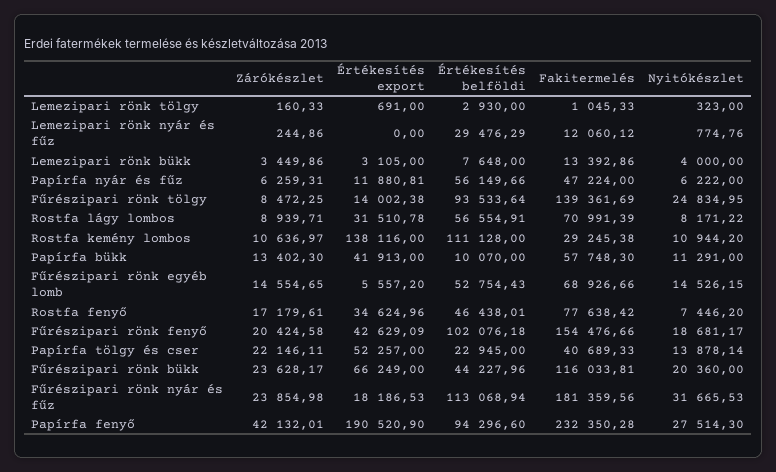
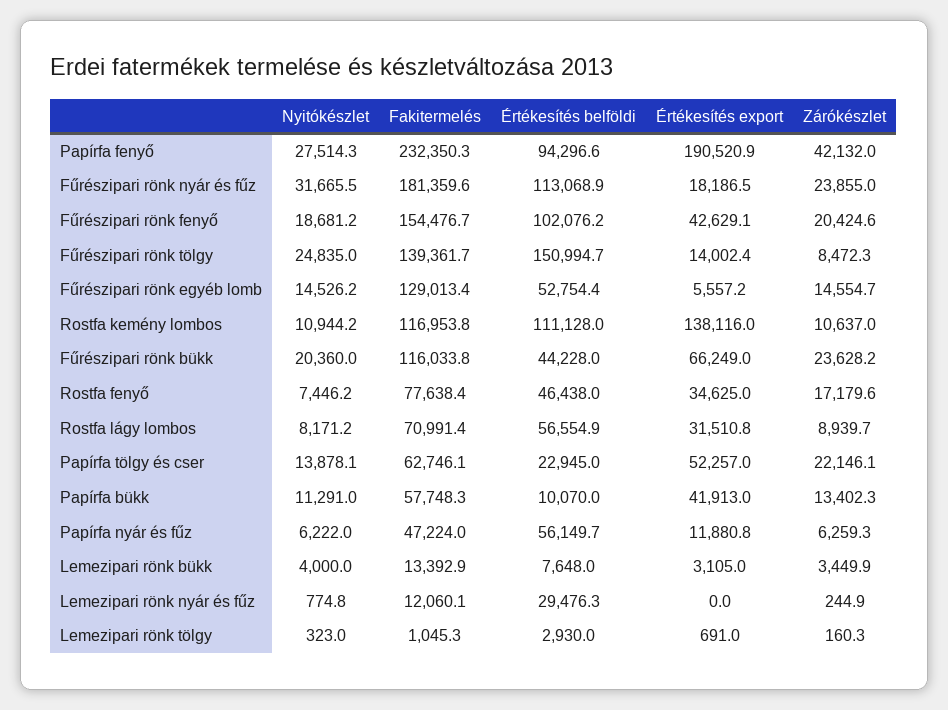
  {
    "Zárókészlet": {
      "Lemezipari rönk tölgy": 160.33,
      "Lemezipari rönk nyár és fűz": 244.86,
      "Lemezipari rönk bükk": 3449.86,
      "Papírfa nyár és fűz": 6259.31,
      "Fűrészipari rönk tölgy": 8472.25,
      "Rostfa lágy lombos": 8939.71,
      "Rostfa kemény lombos": 10636.97,
      "Papírfa bükk": 13402.3,
      "Fűrészipari rönk egyéb lomb": 14554.65,
      "Rostfa fenyő": 17179.61,
      "Fűrészipari rönk fenyő": 20424.58,
      "Papírfa tölgy és cser": 22146.11,
      "Fűrészipari rönk bükk": 23628.17,
      "Fűrészipari rönk nyár és fűz": 23854.98,
      "Papírfa fenyő": 42132.01
    },
    "Értékesítés export": {
      "Lemezipari rönk tölgy": 691,
      "Lemezipari rönk nyár és fűz": 0,
      "Lemezipari rönk bükk": 3105,
      "Papírfa nyár és fűz": 11880.81,
      "Fűrészipari rönk tölgy": 14002.38,
      "Rostfa lágy lombos": 31510.78,
      "Rostfa kemény lombos": 138116,
      "Papírfa bükk": 41913,
      "Fűrészipari rönk egyéb lomb": 5557.2,
      "Rostfa fenyő": 34624.96,
      "Fűrészipari rönk fenyő": 42629.09,
      "Papírfa tölgy és cser": 52257,
      "Fűrészipari rönk bükk": 66249,
      "Fűrészipari rönk nyár és fűz": 18186.53,
      "Papírfa fenyő": 190520.9
    },
    "Értékesítés belföldi": {
      "Lemezipari rönk tölgy": 2930,
      "Lemezipari rönk nyár és fűz": 29476.29,
      "Lemezipari rönk bükk": 7648,
      "Papírfa nyár és fűz": 56149.66,
-     "Fűrészipari rönk tölgy": 93533.64,
+     "Fűrészipari rönk tölgy": 150994.7,
      "Rostfa lágy lombos": 56554.91,
      "Rostfa kemény lombos": 111128,
      "Papírfa bükk": 10070,
      "Fűrészipari rönk egyéb lomb": 52754.43,
      "Rostfa fenyő": 46438.01,
      "Fűrészipari rönk fenyő": 102076.18,
      "Papírfa tölgy és cser": 22945,
      "Fűrészipari rönk bükk": 44227.96,
      "Fűrészipari rönk nyár és fűz": 113068.94,
      "Papírfa fenyő": 94296.6
    },
    "Fakitermelés": {
      "Lemezipari rönk tölgy": 1045.33,
      "Lemezipari rönk nyár és fűz": 12060.12,
      "Lemezipari rönk bükk": 13392.86,
      "Papírfa nyár és fűz": 47224,
      "Fűrészipari rönk tölgy": 139361.69,
      "Rostfa lágy lombos": 70991.39,
-     "Rostfa kemény lombos": 29245.38,
+     "Rostfa kemény lombos": 116953.8,
      "Papírfa bükk": 57748.3,
-     "Fűrészipari rönk egyéb lomb": 68926.66,
+     "Fűrészipari rönk egyéb lomb": 129013.4,
      "Rostfa fenyő": 77638.42,
      "Fűrészipari rönk fenyő": 154476.66,
-     "Papírfa tölgy és cser": 40689.33,
+     "Papírfa tölgy és cser": 62746.1,
      "Fűrészipari rönk bükk": 116033.81,
      "Fűrészipari rönk nyár és fűz": 181359.56,
      "Papírfa fenyő": 232350.28
    },
    "Nyitókészlet": {
      "Lemezipari rönk tölgy": 323,
      "Lemezipari rönk nyár és fűz": 774.76,
      "Lemezipari rönk bükk": 4000,
      "Papírfa nyár és fűz": 6222,
      "Fűrészipari rönk tölgy": 24834.95,
      "Rostfa lágy lombos": 8171.22,
      "Rostfa kemény lombos": 10944.2,
      "Papírfa bükk": 11291,
      "Fűrészipari rönk egyéb lomb": 14526.15,
      "Rostfa fenyő": 7446.2,
      "Fűrészipari rönk fenyő": 18681.17,
      "Papírfa tölgy és cser": 13878.14,
      "Fűrészipari rönk bükk": 20360,
      "Fűrészipari rönk nyár és fűz": 31665.53,
      "Papírfa fenyő": 27514.3
    }
  }

